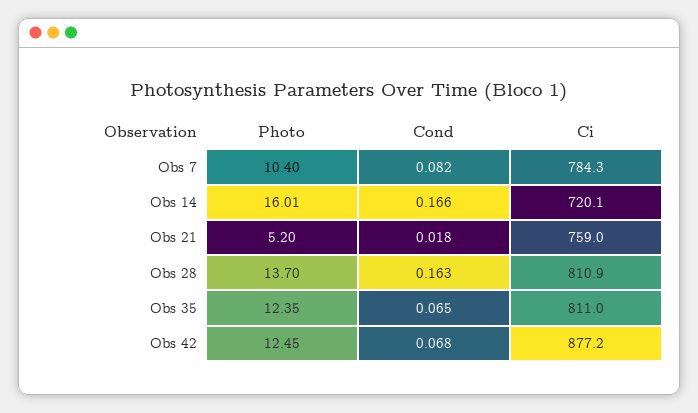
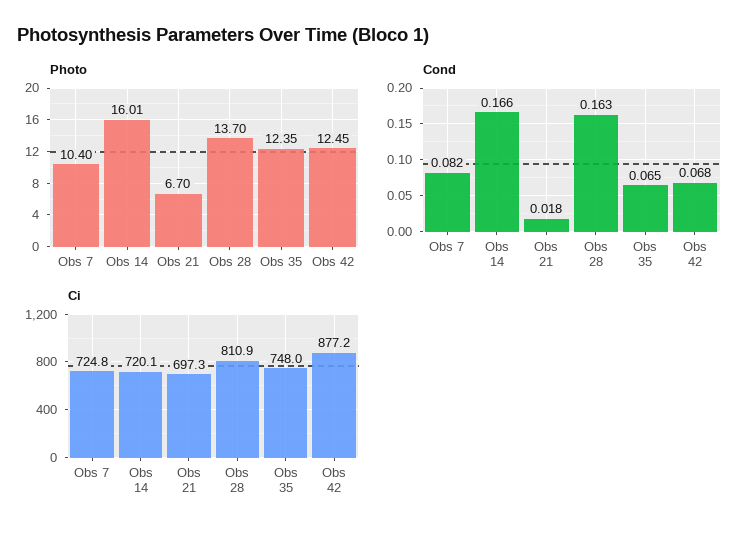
  {
    "Photo": {
      "Obs 7": 10.4,
      "Obs 14": 16.01,
-     "Obs 21": 5.2,
+     "Obs 21": 6.7,
      "Obs 28": 13.7,
      "Obs 35": 12.35,
      "Obs 42": 12.45
    },
    "Cond": {
      "Obs 7": 0.082,
      "Obs 14": 0.166,
      "Obs 21": 0.018,
      "Obs 28": 0.163,
      "Obs 35": 0.065,
      "Obs 42": 0.068
    },
    "Ci": {
-     "Obs 7": 784.3,
+     "Obs 7": 724.8,
      "Obs 14": 720.1,
-     "Obs 21": 759,
+     "Obs 21": 697.3,
      "Obs 28": 810.9,
-     "Obs 35": 811,
+     "Obs 35": 748,
      "Obs 42": 877.2
    }
  }

